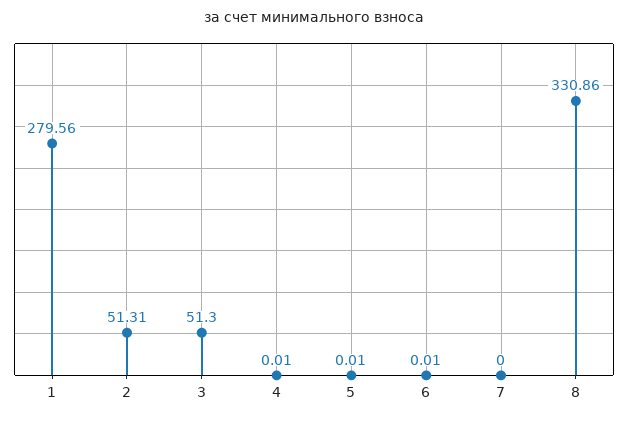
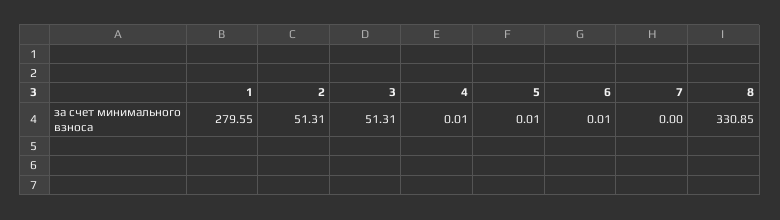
  {
-   "1": 279.56,
+   "1": 279.55,
    "2": 51.31,
-   "3": 51.3,
+   "3": 51.31,
    "4": 0.01,
    "5": 0.01,
    "6": 0.01,
    "7": 0,
-   "8": 330.86
+   "8": 330.85
  }

